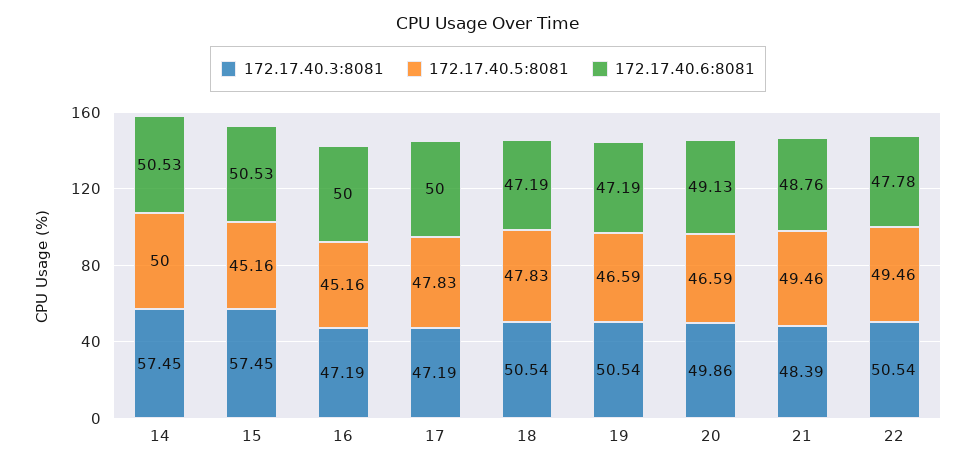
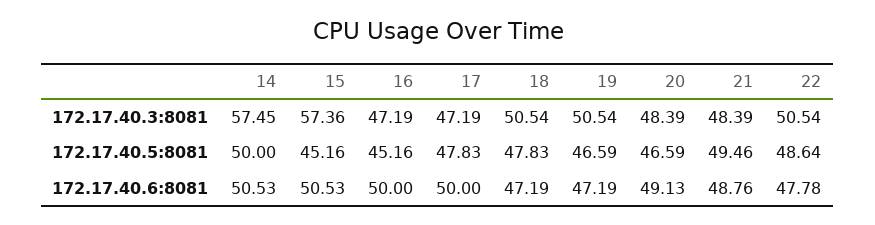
  {
    "172.17.40.3:8081": {
      "14": 57.45,
-     "15": 57.45,
+     "15": 57.36,
      "16": 47.19,
      "17": 47.19,
      "18": 50.54,
      "19": 50.54,
-     "20": 49.86,
+     "20": 48.39,
      "21": 48.39,
      "22": 50.54
    },
    "172.17.40.5:8081": {
      "14": 50,
      "15": 45.16,
      "16": 45.16,
      "17": 47.83,
      "18": 47.83,
      "19": 46.59,
      "20": 46.59,
      "21": 49.46,
-     "22": 49.46
+     "22": 48.64
    },
    "172.17.40.6:8081": {
      "14": 50.53,
      "15": 50.53,
      "16": 50,
      "17": 50,
      "18": 47.19,
      "19": 47.19,
      "20": 49.13,
      "21": 48.76,
      "22": 47.78
    }
  }

